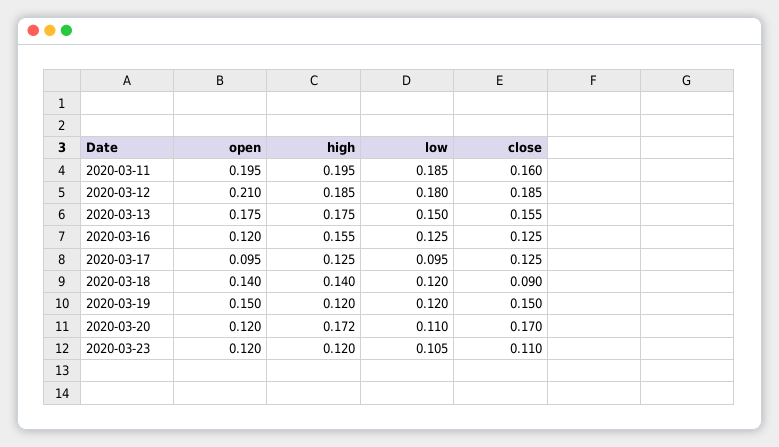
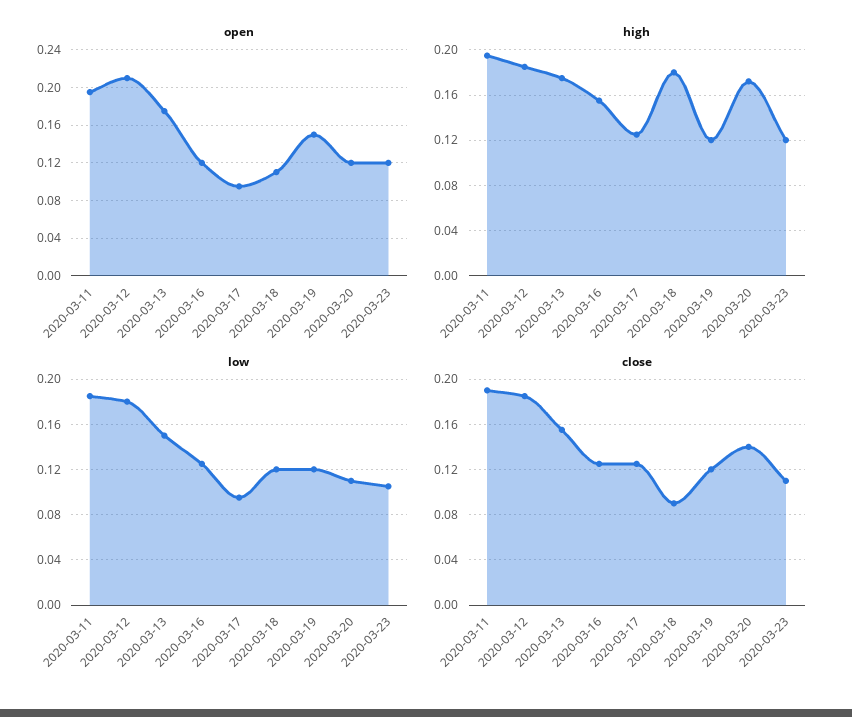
  {
    "open": {
      "2020-03-11": 0.195,
      "2020-03-12": 0.21,
      "2020-03-13": 0.175,
      "2020-03-16": 0.12,
      "2020-03-17": 0.095,
-     "2020-03-18": 0.14,
+     "2020-03-18": 0.11,
      "2020-03-19": 0.15,
      "2020-03-20": 0.12,
      "2020-03-23": 0.12
    },
    "high": {
      "2020-03-11": 0.195,
      "2020-03-12": 0.185,
      "2020-03-13": 0.175,
      "2020-03-16": 0.155,
      "2020-03-17": 0.125,
-     "2020-03-18": 0.14,
+     "2020-03-18": 0.18,
      "2020-03-19": 0.12,
      "2020-03-20": 0.172,
      "2020-03-23": 0.12
    },
    "low": {
      "2020-03-11": 0.185,
      "2020-03-12": 0.18,
      "2020-03-13": 0.15,
      "2020-03-16": 0.125,
      "2020-03-17": 0.095,
      "2020-03-18": 0.12,
      "2020-03-19": 0.12,
      "2020-03-20": 0.11,
      "2020-03-23": 0.105
    },
    "close": {
-     "2020-03-11": 0.16,
+     "2020-03-11": 0.19,
      "2020-03-12": 0.185,
      "2020-03-13": 0.155,
      "2020-03-16": 0.125,
      "2020-03-17": 0.125,
      "2020-03-18": 0.09,
-     "2020-03-19": 0.15,
+     "2020-03-19": 0.12,
-     "2020-03-20": 0.17,
+     "2020-03-20": 0.14,
      "2020-03-23": 0.11
    }
  }

